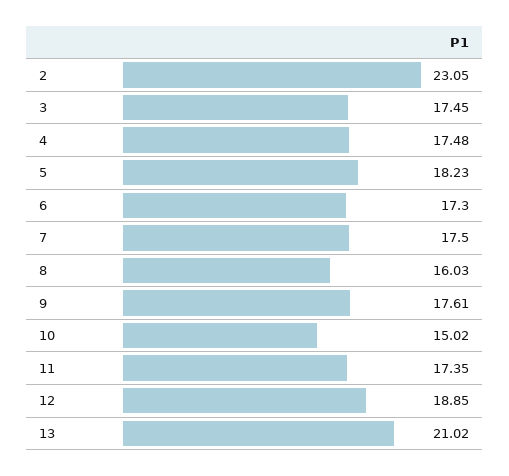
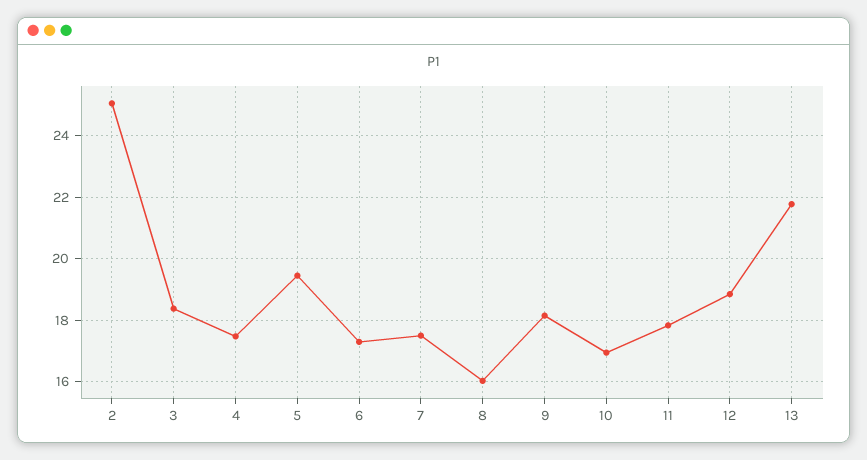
  {
-   "2": 23.05,
+   "2": 25,
-   "3": 17.45,
+   "3": 18.4,
    "4": 17.48,
-   "5": 18.23,
+   "5": 19.4,
    "6": 17.3,
    "7": 17.5,
    "8": 16.03,
-   "9": 17.61,
+   "9": 18.2,
-   "10": 15.02,
+   "10": 17,
-   "11": 17.35,
+   "11": 17.8,
    "12": 18.85,
-   "13": 21.02
+   "13": 21.8
  }

